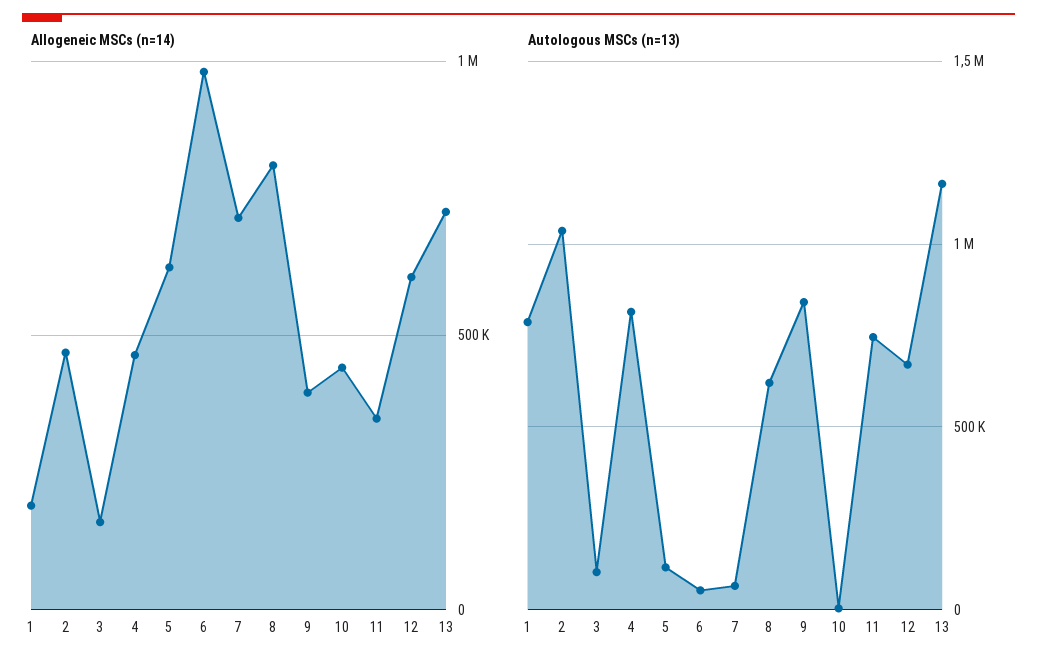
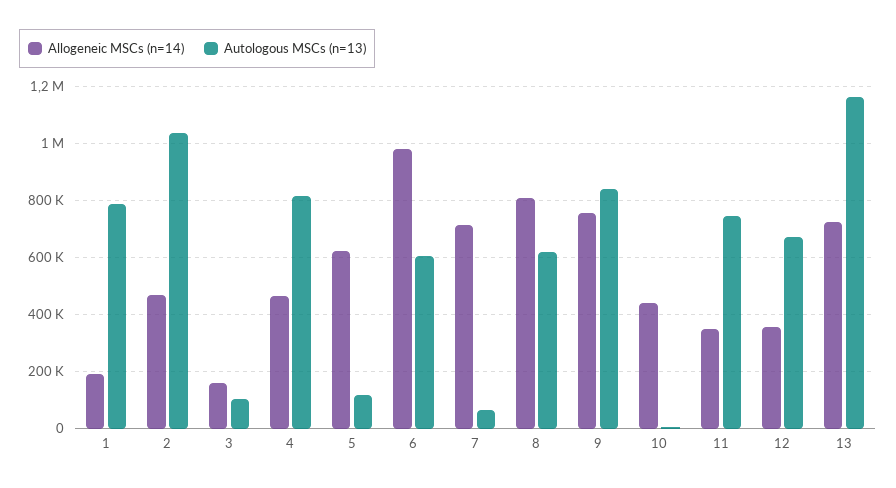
  {
    "Allogeneic MSCs (n=14)": {
      "1": 200000,
      "2": 475000,
      "3": 150000,
      "4": 475000,
      "5": 625000,
      "6": 975000,
      "7": 725000,
      "8": 800000,
-     "9": 400000,
+     "9": 750000,
      "10": 450000,
      "11": 350000,
-     "12": 600000,
+     "12": 350000,
      "13": 725000
    },
    "Autologous MSCs (n=13)": {
      "1": 775000,
      "2": 1025000,
      "3": 100000,
      "4": 825000,
      "5": 125000,
-     "6": 50000,
+     "6": 600000,
      "7": 75000,
      "8": 625000,
      "9": 850000,
      "10": 0,
      "11": 750000,
      "12": 675000,
      "13": 1175000
    }
  }

